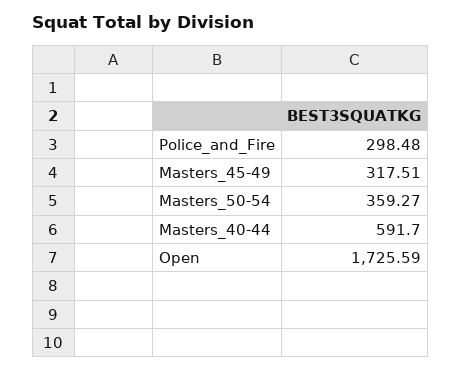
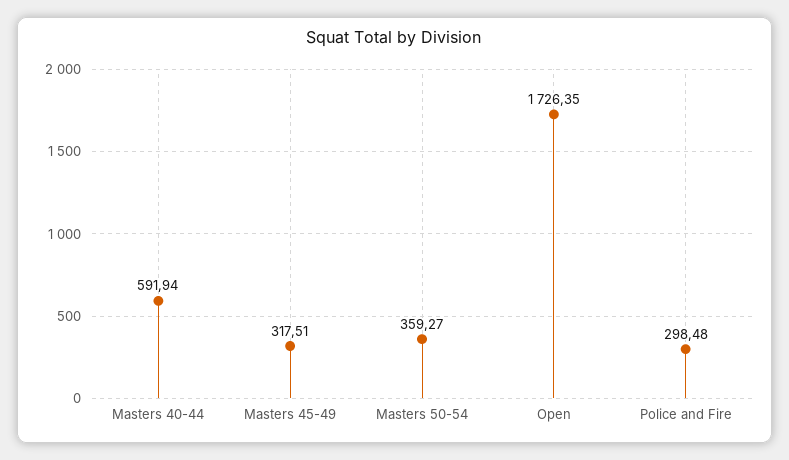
  {
    "Police_and_Fire": 298.48,
    "Masters_45-49": 317.51,
    "Masters_50-54": 359.27,
-   "Masters_40-44": 591.7,
+   "Masters_40-44": 591.94,
-   "Open": 1725.59
+   "Open": 1726.35
  }

